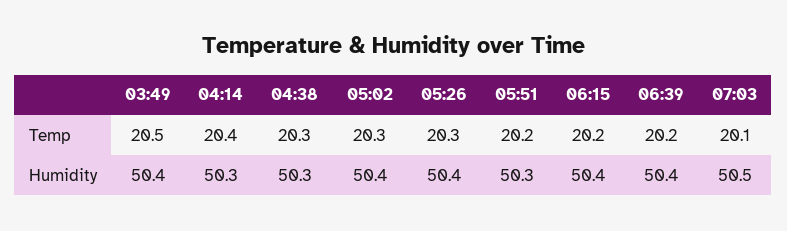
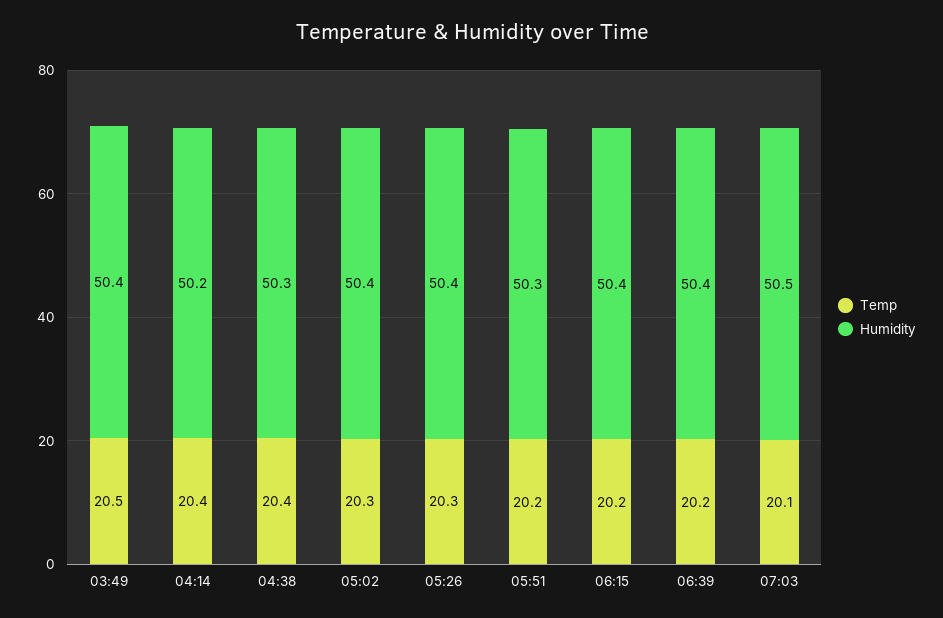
  {
    "Temp": {
      "03:49": 20.5,
      "04:14": 20.4,
-     "04:38": 20.3,
+     "04:38": 20.4,
      "05:02": 20.3,
      "05:26": 20.3,
      "05:51": 20.2,
      "06:15": 20.2,
      "06:39": 20.2,
      "07:03": 20.1
    },
    "Humidity": {
      "03:49": 50.4,
-     "04:14": 50.3,
+     "04:14": 50.2,
      "04:38": 50.3,
      "05:02": 50.4,
      "05:26": 50.4,
      "05:51": 50.3,
      "06:15": 50.4,
      "06:39": 50.4,
      "07:03": 50.5
    }
  }

